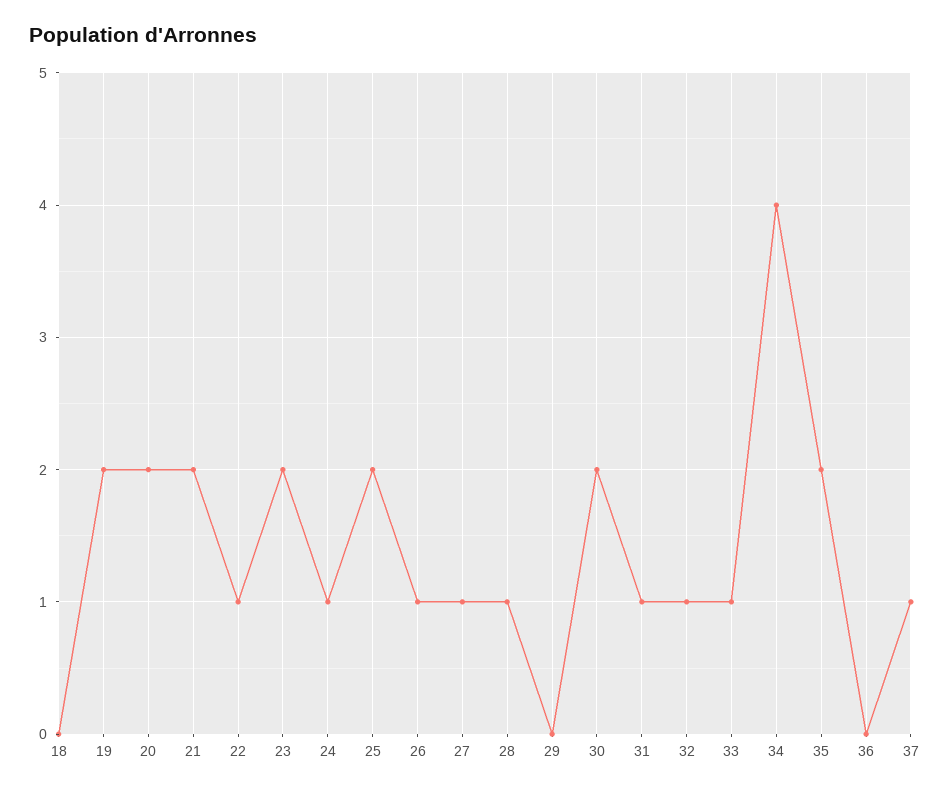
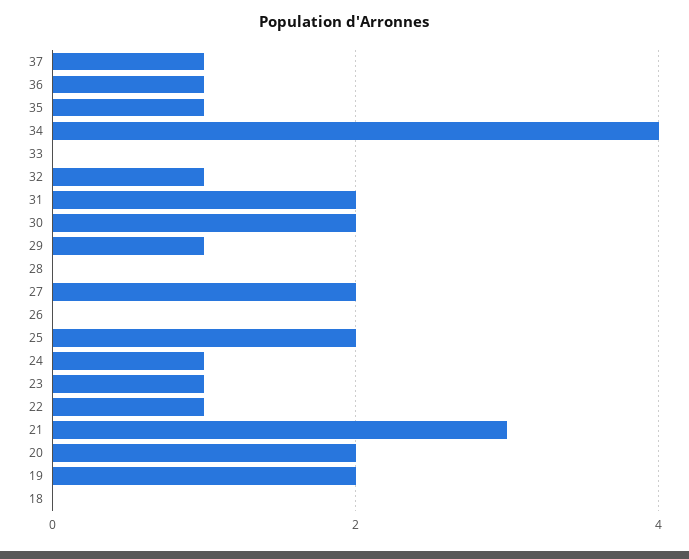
  {
    "18": 0,
    "19": 2,
    "20": 2,
-   "21": 2,
+   "21": 3,
    "22": 1,
-   "23": 2,
+   "23": 1,
    "24": 1,
    "25": 2,
-   "26": 1,
+   "26": 0,
-   "27": 1,
+   "27": 2,
-   "28": 1,
+   "28": 0,
-   "29": 0,
+   "29": 1,
    "30": 2,
-   "31": 1,
+   "31": 2,
    "32": 1,
-   "33": 1,
+   "33": 0,
    "34": 4,
-   "35": 2,
+   "35": 1,
-   "36": 0,
+   "36": 1,
    "37": 1
  }

